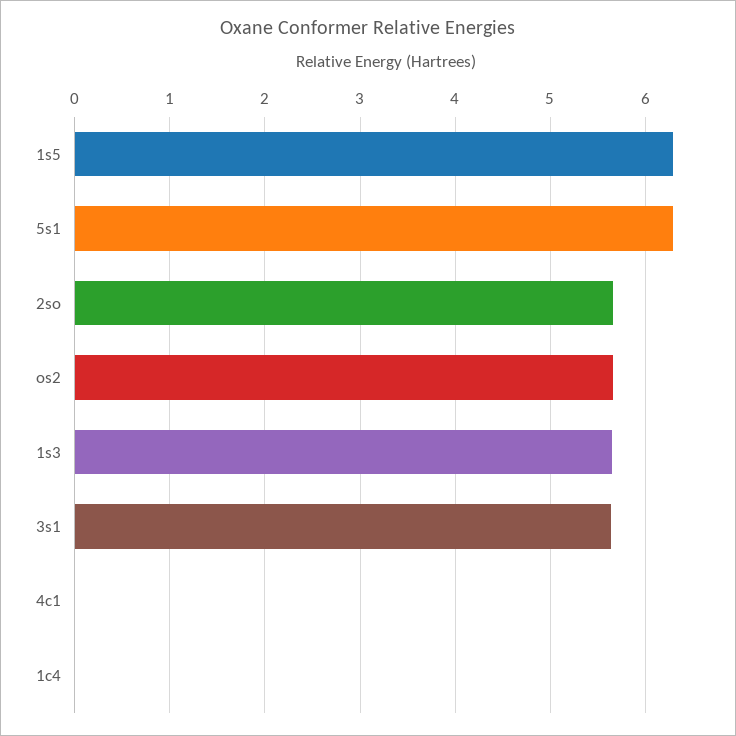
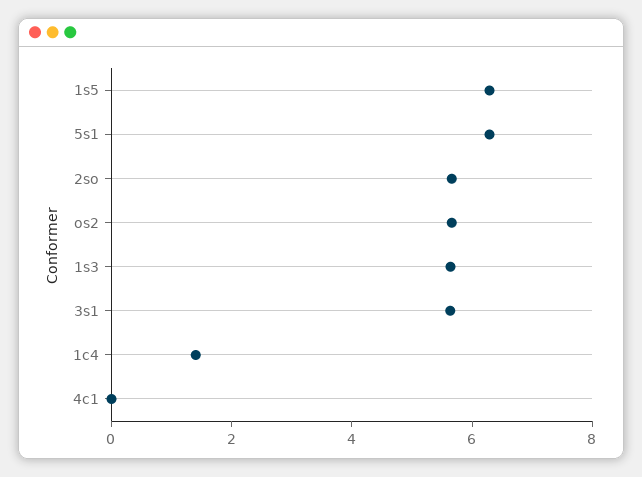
  {
    "1s5": 6.3,
    "5s1": 6.3,
    "2so": 5.7,
    "os2": 5.7,
    "1s3": 5.6,
    "3s1": 5.6,
    "4c1": 0,
-   "1c4": 0
+   "1c4": 1.5
  }

